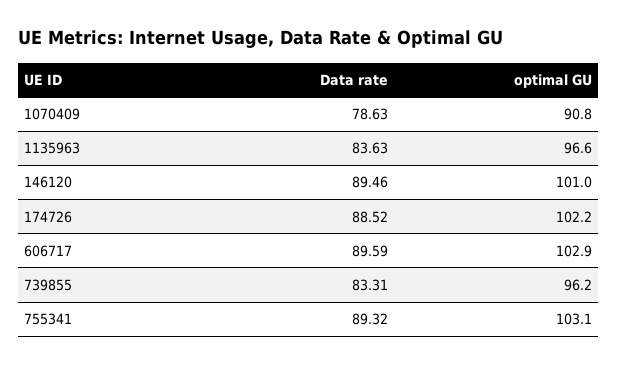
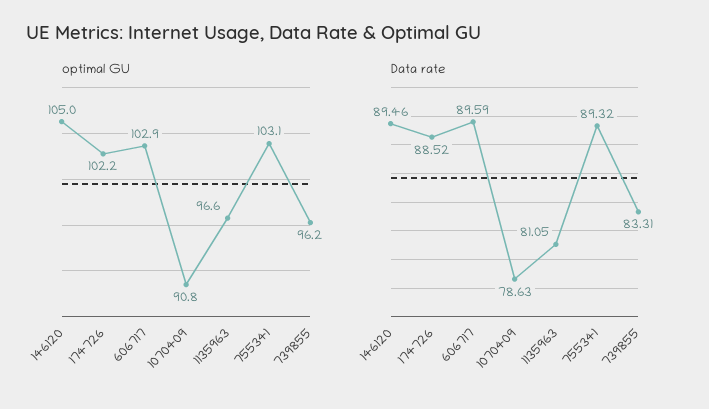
  {
    "Data rate": {
      "1070409": 78.63,
-     "1135963": 83.63,
+     "1135963": 81.05,
      "146120": 89.46,
      "174726": 88.52,
      "606717": 89.59,
      "739855": 83.31,
      "755341": 89.32
    },
    "optimal GU": {
      "1070409": 90.8,
      "1135963": 96.6,
-     "146120": 101,
+     "146120": 105,
      "174726": 102.2,
      "606717": 102.9,
      "739855": 96.2,
      "755341": 103.1
    }
  }

